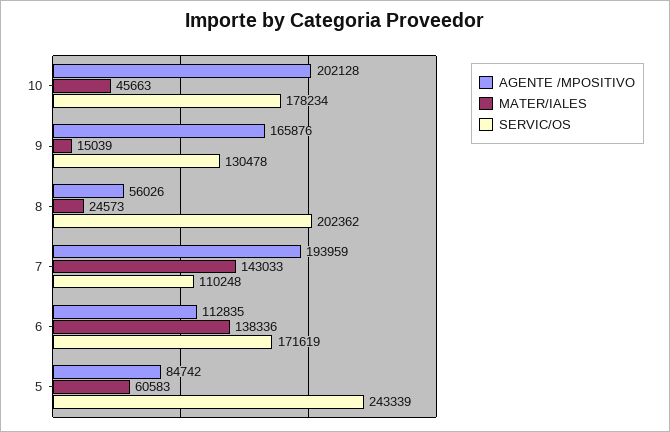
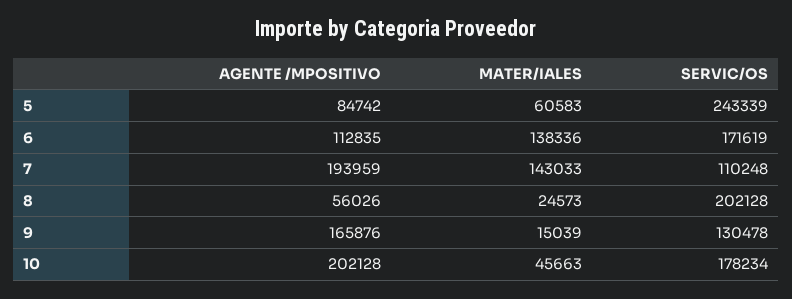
  {
    "AGENTE /MPOSITIVO": {
      "10": 202128,
      "9": 165876,
      "8": 56026,
      "7": 193959,
      "6": 112835,
      "5": 84742
    },
    "MATER/IALES": {
      "10": 45663,
      "9": 15039,
      "8": 24573,
      "7": 143033,
      "6": 138336,
      "5": 60583
    },
    "SERVIC/OS": {
      "10": 178234,
      "9": 130478,
-     "8": 202362,
+     "8": 202128,
      "7": 110248,
      "6": 171619,
      "5": 243339
    }
  }

